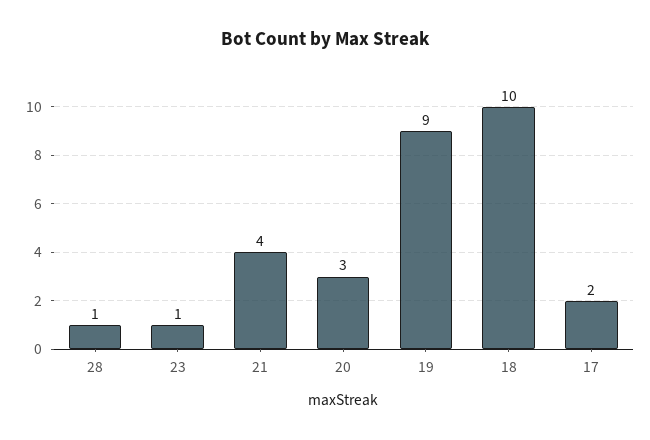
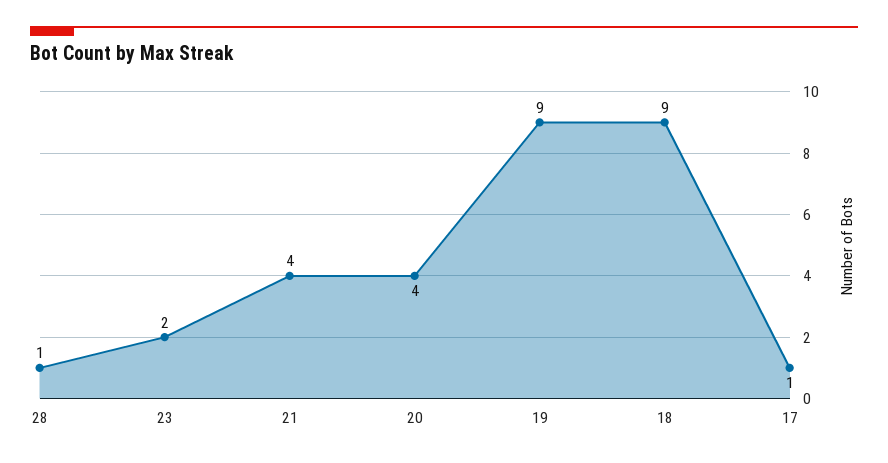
  {
    "28": 1,
-   "23": 1,
+   "23": 2,
    "21": 4,
-   "20": 3,
+   "20": 4,
    "19": 9,
-   "18": 10,
+   "18": 9,
-   "17": 2
+   "17": 1
  }

